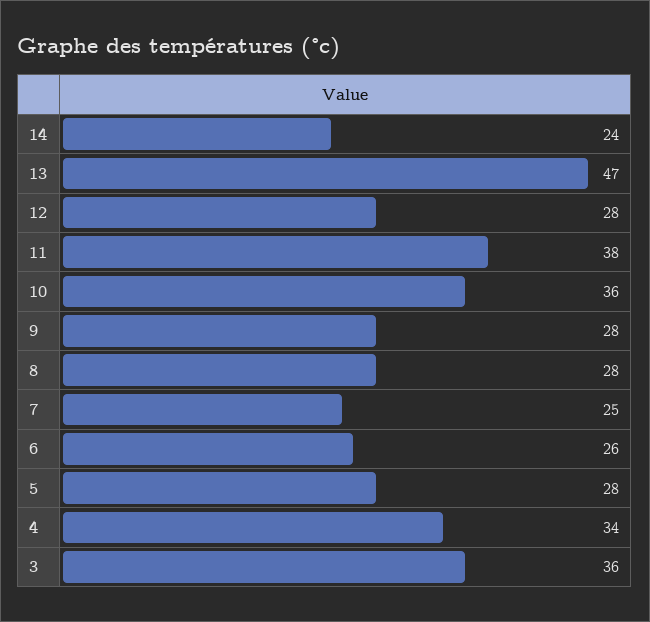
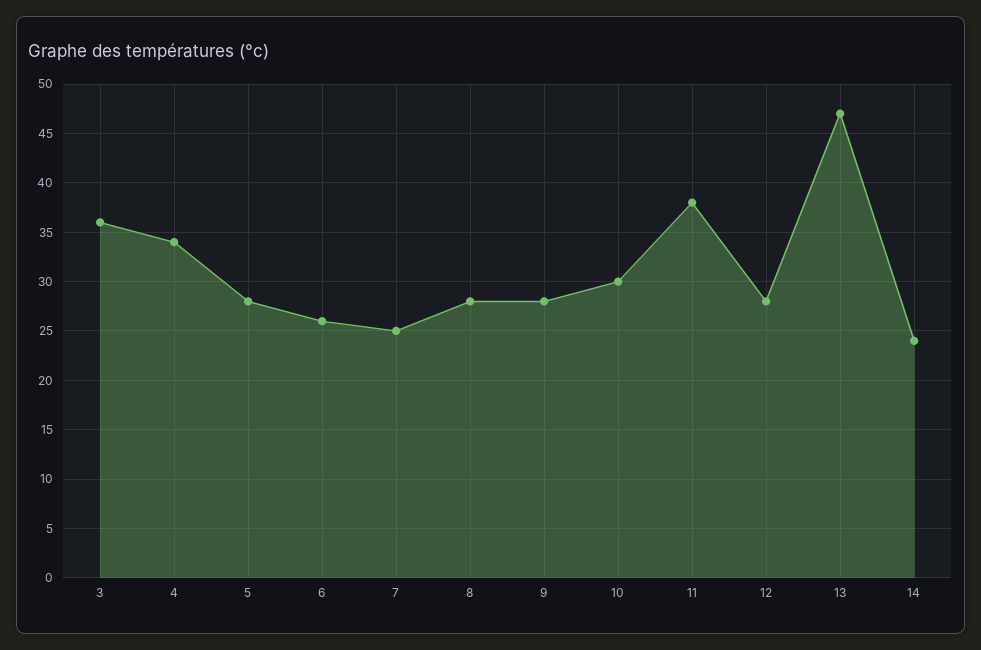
  {
    "14": 24,
    "13": 47,
    "12": 28,
    "11": 38,
-   "10": 36,
+   "10": 30,
    "9": 28,
    "8": 28,
    "7": 25,
    "6": 26,
    "5": 28,
    "4": 34,
    "3": 36
  }

